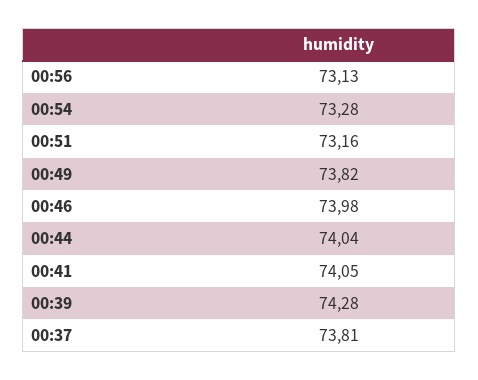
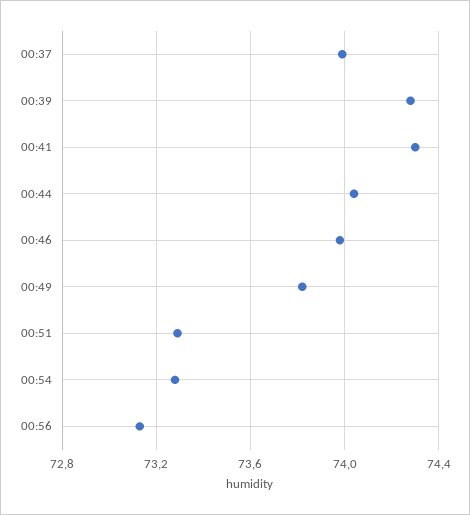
  {
    "00:56": 73.13,
    "00:54": 73.28,
-   "00:51": 73.16,
+   "00:51": 73.3,
    "00:49": 73.82,
    "00:46": 73.98,
    "00:44": 74.04,
-   "00:41": 74.05,
+   "00:41": 74.3,
    "00:39": 74.28,
-   "00:37": 73.81
+   "00:37": 74
  }

